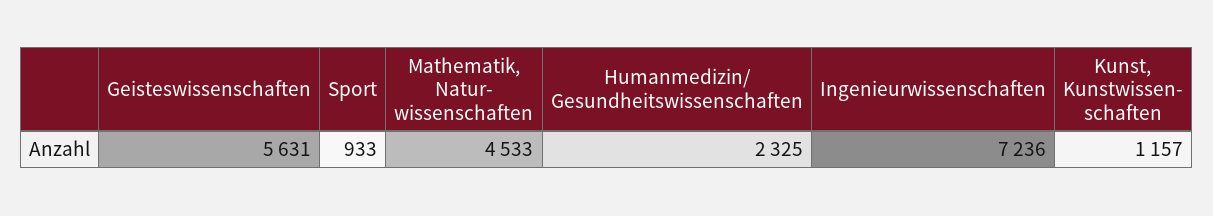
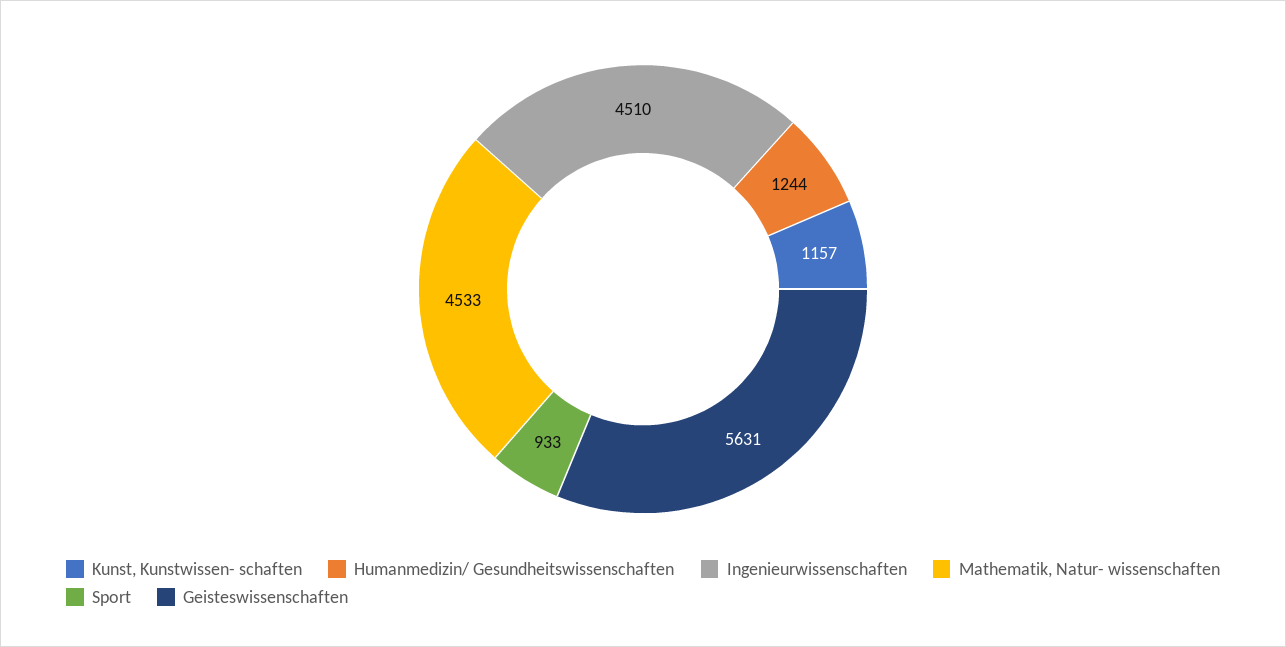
  {
    "Geisteswissenschaften": 5631,
    "Sport": 933,
    "Mathematik, Natur- wissenschaften": 4533,
-   "Humanmedizin/ Gesundheitswissenschaften": 2325,
+   "Humanmedizin/ Gesundheitswissenschaften": 1244,
-   "Ingenieurwissenschaften": 7236,
+   "Ingenieurwissenschaften": 4510,
    "Kunst, Kunstwissen- schaften": 1157
  }

